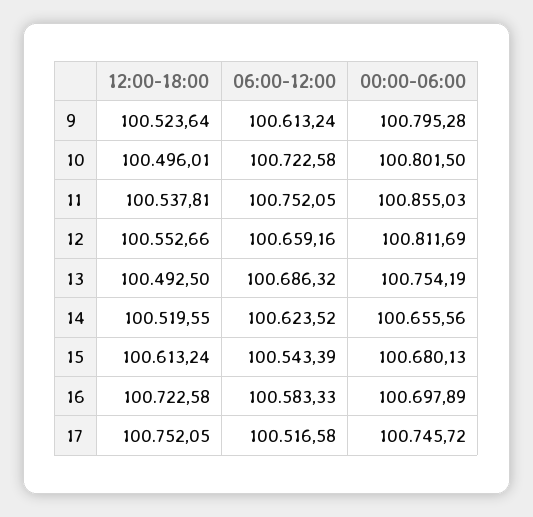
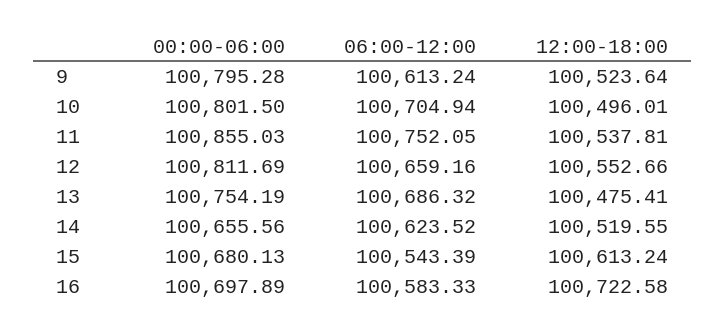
  {
    "12:00-18:00": {
      "9": 100523.64,
      "10": 100496.01,
      "11": 100537.81,
      "12": 100552.66,
-     "13": 100492.5,
+     "13": 100475.41,
      "14": 100519.55,
      "15": 100613.24,
-     "16": 100722.58,
+     "16": 100722.58
-     "17": 100752.05
    },
    "06:00-12:00": {
      "9": 100613.24,
-     "10": 100722.58,
+     "10": 100704.94,
      "11": 100752.05,
      "12": 100659.16,
      "13": 100686.32,
      "14": 100623.52,
      "15": 100543.39,
-     "16": 100583.33,
+     "16": 100583.33
-     "17": 100516.58
    },
    "00:00-06:00": {
      "9": 100795.28,
      "10": 100801.5,
      "11": 100855.03,
      "12": 100811.69,
      "13": 100754.19,
      "14": 100655.56,
      "15": 100680.13,
-     "16": 100697.89,
+     "16": 100697.89
-     "17": 100745.72
    }
  }

